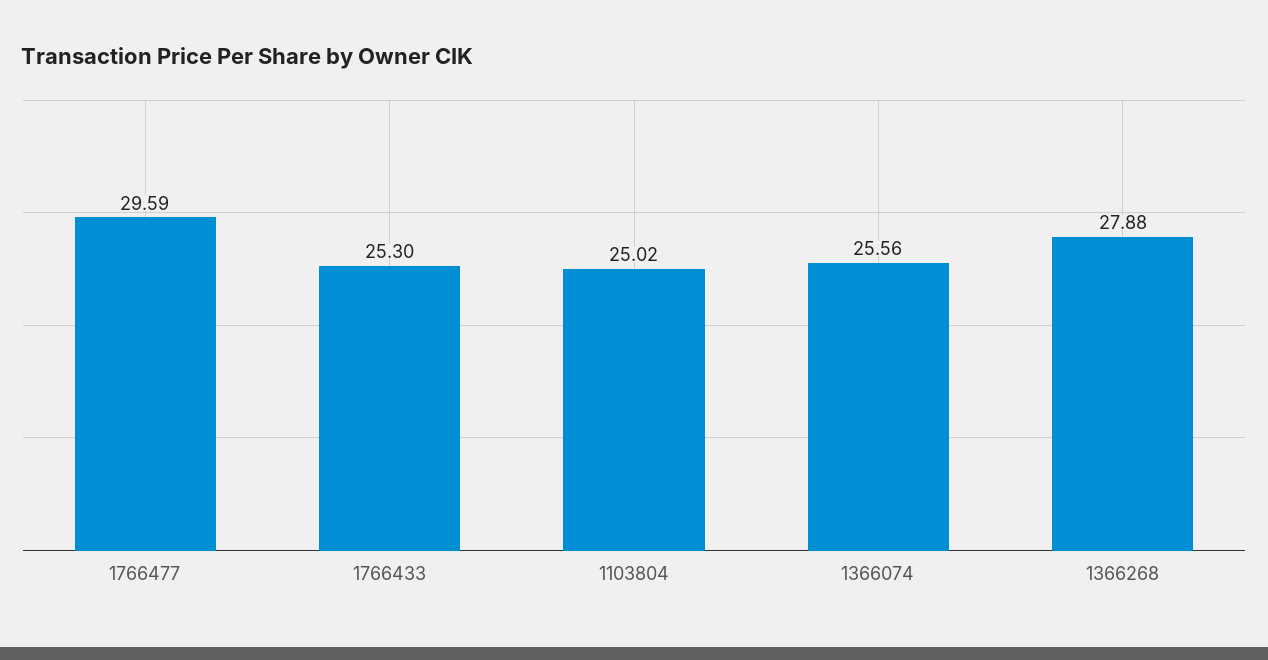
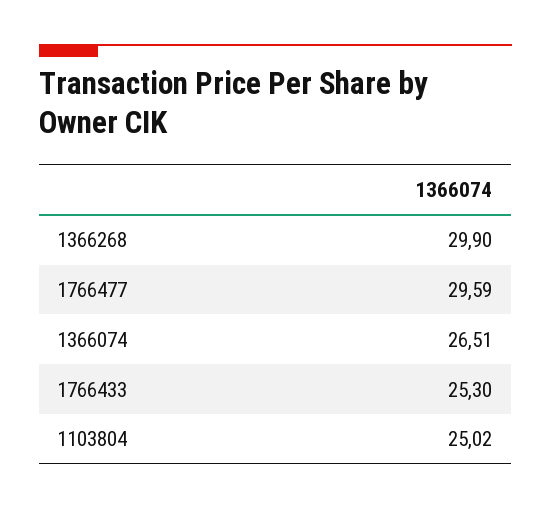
  {
    "1766477": 29.59,
    "1766433": 25.3,
    "1103804": 25.02,
-   "1366074": 25.56,
+   "1366074": 26.51,
-   "1366268": 27.88
+   "1366268": 29.9
  }

